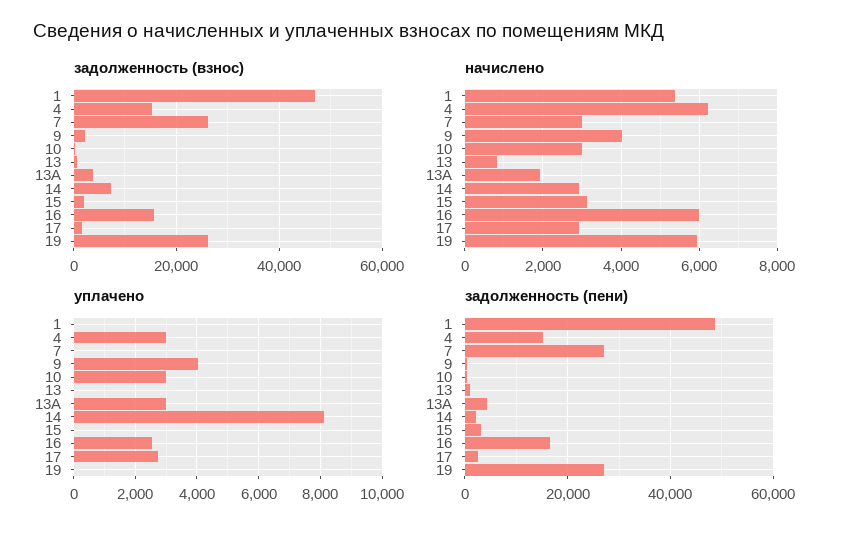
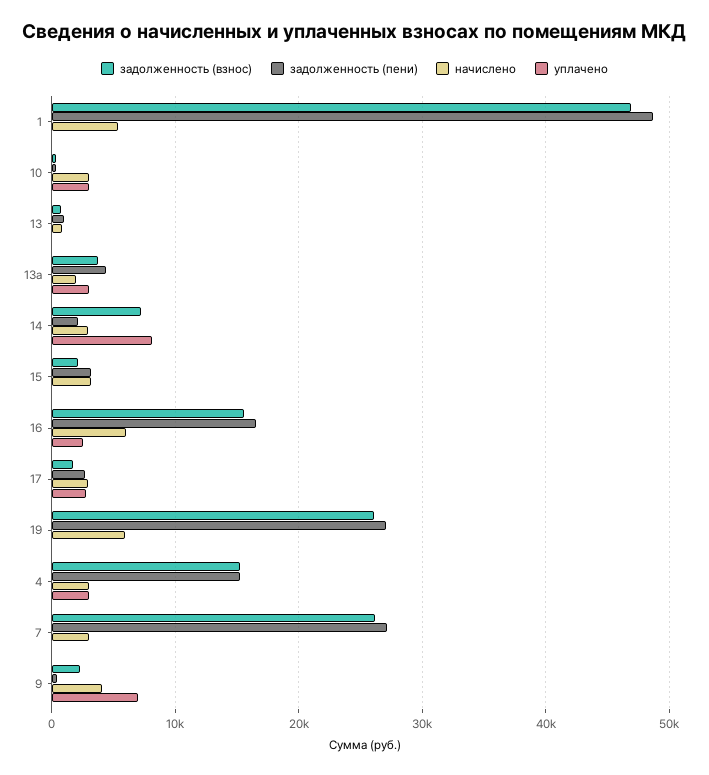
  {
    "задолженность (взнос)": {
      "1": 47000,
      "4": 15000,
      "7": 26000,
      "9": 2000,
      "10": 0,
      "13": 1000,
      "13А": 4000,
      "14": 7000,
      "15": 2000,
      "16": 16000,
      "17": 2000,
      "19": 26000
    },
    "начислено": {
      "1": 5400,
-     "4": 6200,
+     "4": 3000,
      "7": 3000,
      "9": 4000,
      "10": 3000,
      "13": 800,
      "13А": 2000,
      "14": 3000,
      "15": 3200,
      "16": 6000,
      "17": 3000,
      "19": 6000
    },
    "уплачено": {
      "1": 0,
      "4": 3000,
      "7": 0,
-     "9": 4000,
+     "9": 7000,
      "10": 3000,
      "13": 0,
      "13А": 3000,
      "14": 8200,
      "15": 0,
      "16": 2600,
      "17": 2800,
      "19": 0
    },
    "задолженность (пени)": {
      "1": 49000,
      "4": 15000,
      "7": 27000,
      "9": 0,
      "10": 0,
      "13": 1000,
      "13А": 4000,
      "14": 2000,
      "15": 3000,
      "16": 17000,
      "17": 3000,
      "19": 27000
    }
  }

